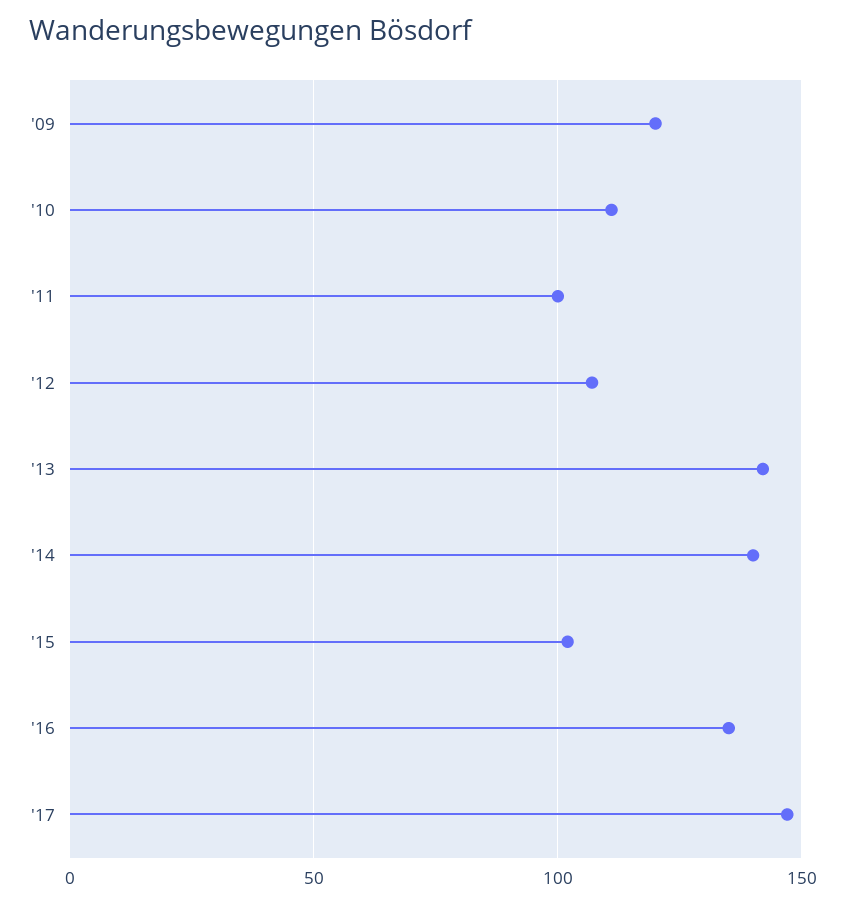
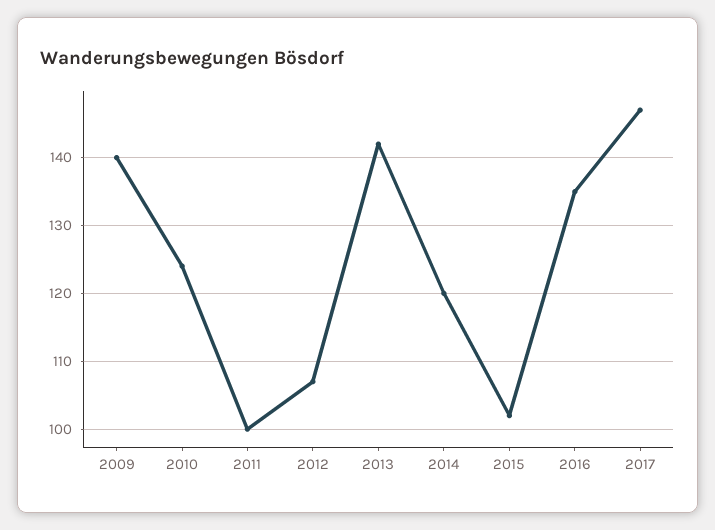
  {
-   "'09": 120,
+   "'09": 140,
-   "'10": 110,
+   "'10": 124,
    "'11": 100,
    "'12": 107,
    "'13": 142,
-   "'14": 140,
+   "'14": 120,
    "'15": 102,
    "'16": 135,
    "'17": 147
  }

